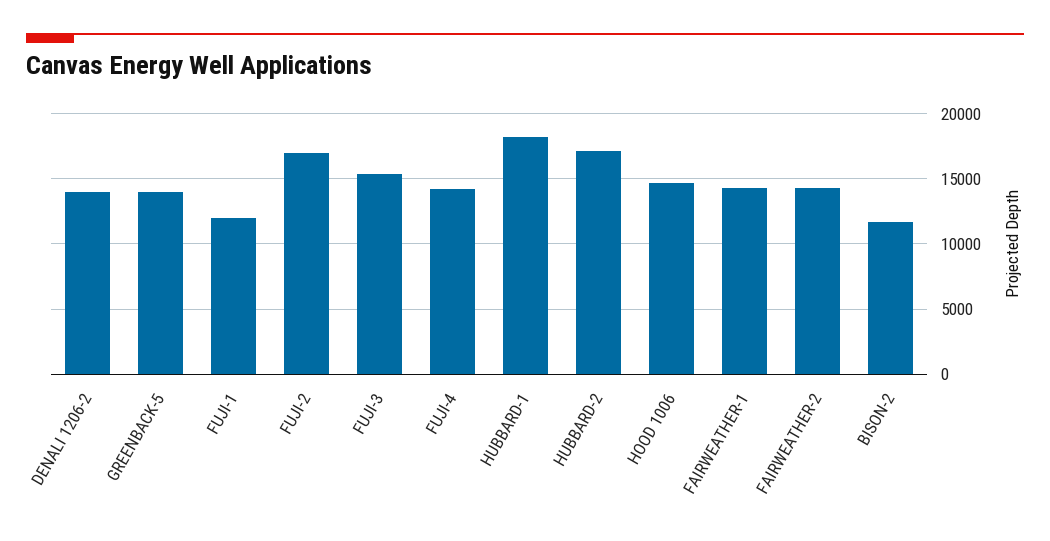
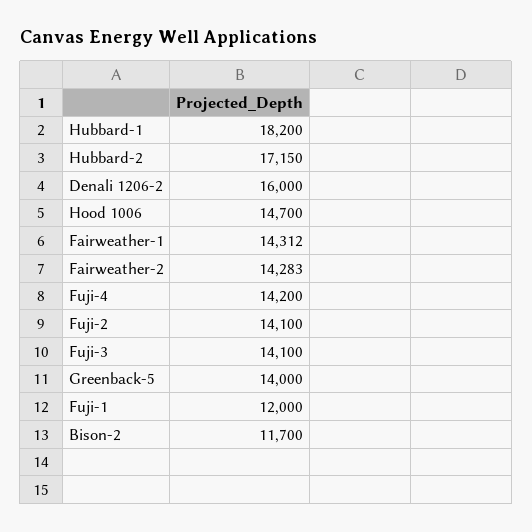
  {
-   "DENALI 1206-2": 14000,
+   "DENALI 1206-2": 16000,
    "GREENBACK-5": 14000,
    "FUJI-1": 12000,
-   "FUJI-2": 17000,
+   "FUJI-2": 14100,
-   "FUJI-3": 15500,
+   "FUJI-3": 14100,
    "FUJI-4": 14200,
    "HUBBARD-1": 18200,
    "HUBBARD-2": 17150,
    "HOOD 1006": 14700,
    "FAIRWEATHER-1": 14312,
    "FAIRWEATHER-2": 14283,
    "BISON-2": 11700
  }

